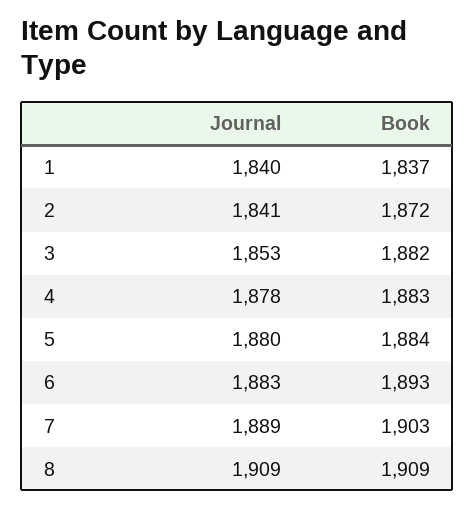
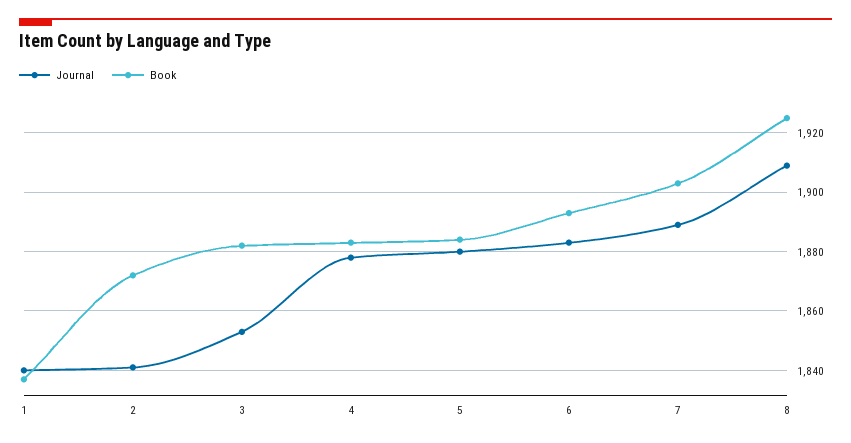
  {
    "Journal": {
      "1": 1840,
      "2": 1841,
      "3": 1853,
      "4": 1878,
      "5": 1880,
      "6": 1883,
      "7": 1889,
      "8": 1909
    },
    "Book": {
      "1": 1837,
      "2": 1872,
      "3": 1882,
      "4": 1883,
      "5": 1884,
      "6": 1893,
      "7": 1903,
-     "8": 1909
+     "8": 1925
    }
  }

